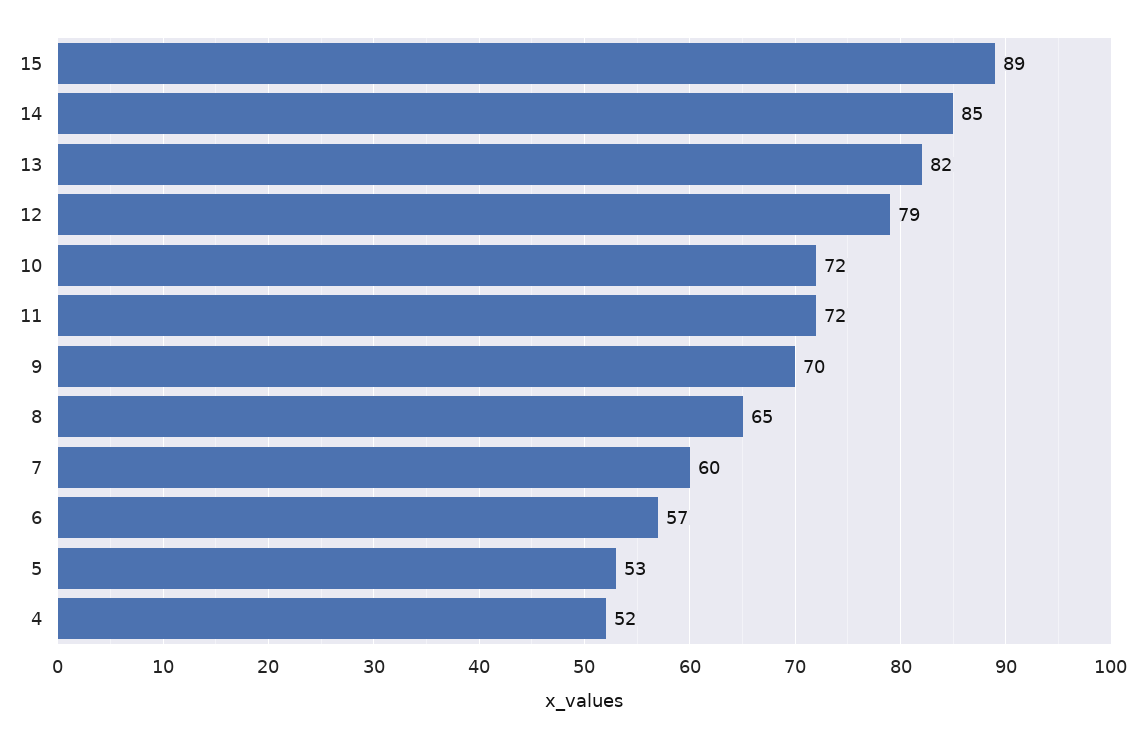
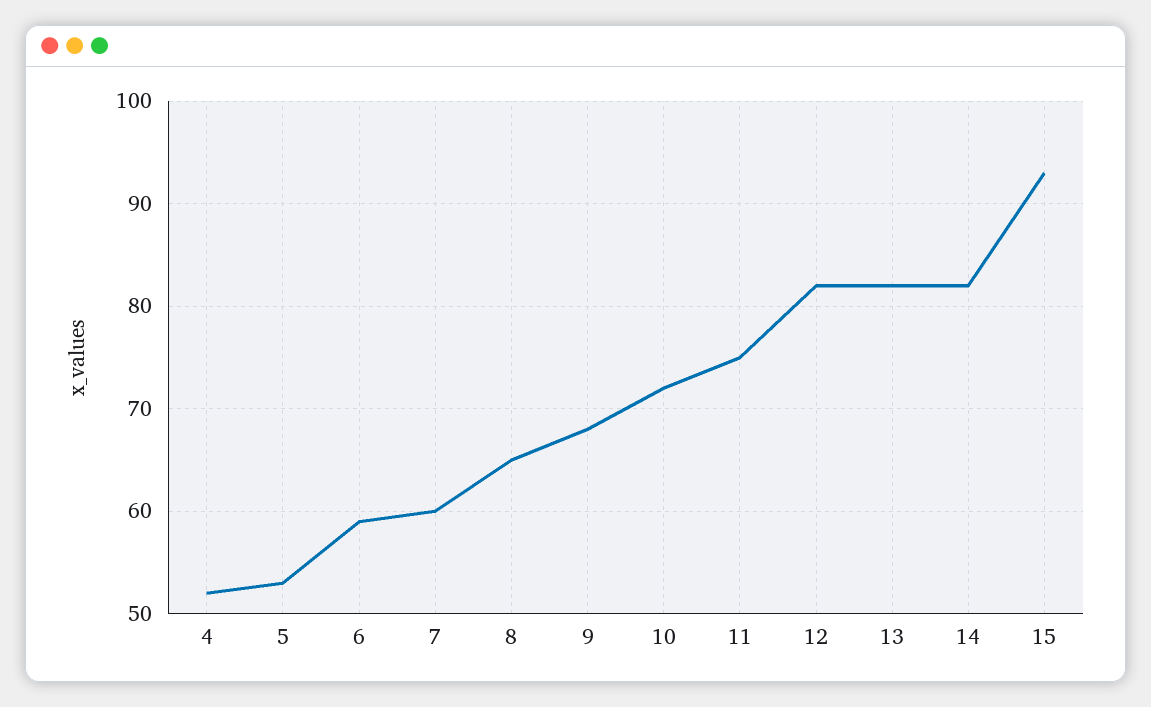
  {
-   "15": 89,
+   "15": 93,
-   "14": 85,
+   "14": 82,
    "13": 82,
-   "12": 79,
+   "12": 82,
    "10": 72,
-   "11": 72,
+   "11": 75,
-   "9": 70,
+   "9": 68,
    "8": 65,
    "7": 60,
-   "6": 57,
+   "6": 59,
    "5": 53,
    "4": 52
  }

